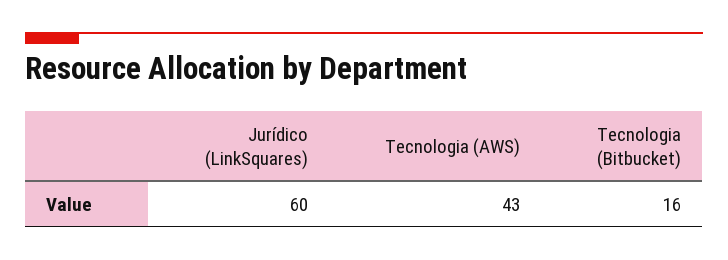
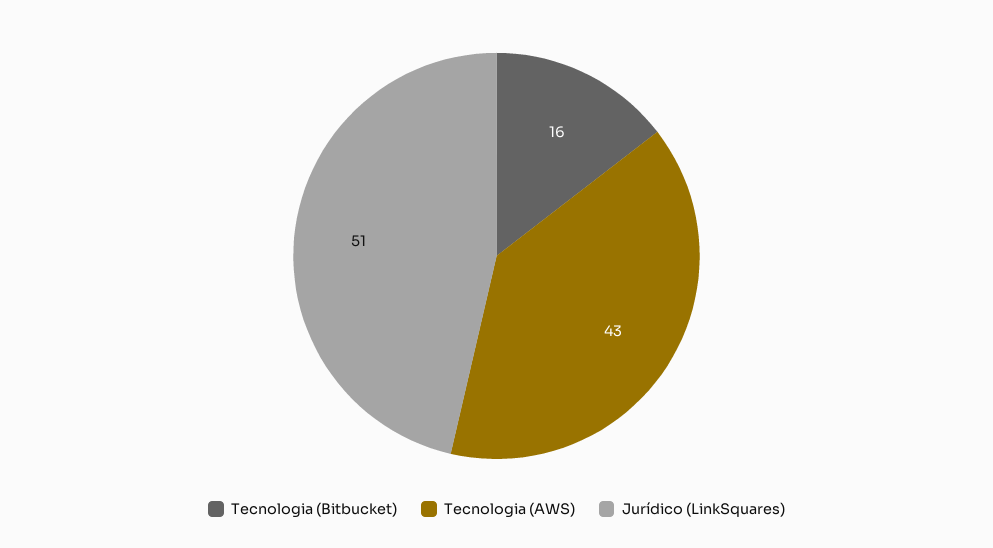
  {
-   "Jurídico (LinkSquares)": 60,
+   "Jurídico (LinkSquares)": 51,
    "Tecnologia (AWS)": 43,
    "Tecnologia (Bitbucket)": 16
  }

